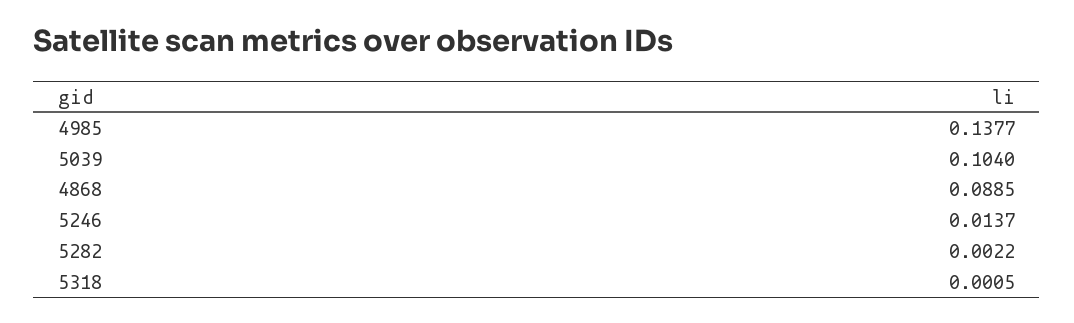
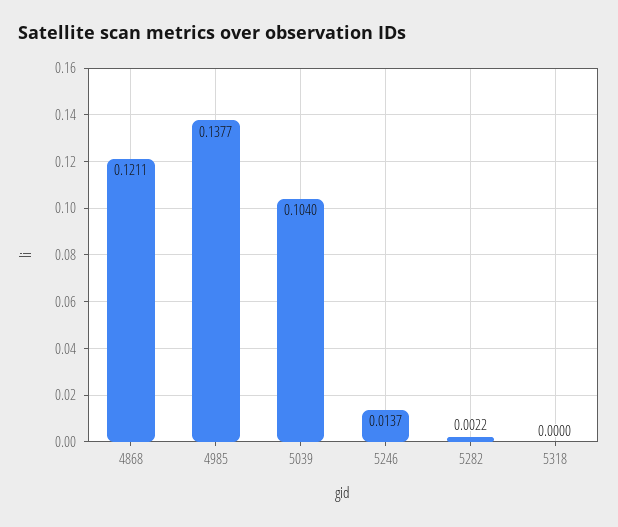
  {
    "4985": 0.1377,
    "5039": 0.104,
-   "4868": 0.0885,
+   "4868": 0.1211,
    "5246": 0.0137,
    "5282": 0.0022,
-   "5318": 0.0005
+   "5318": 0
  }

